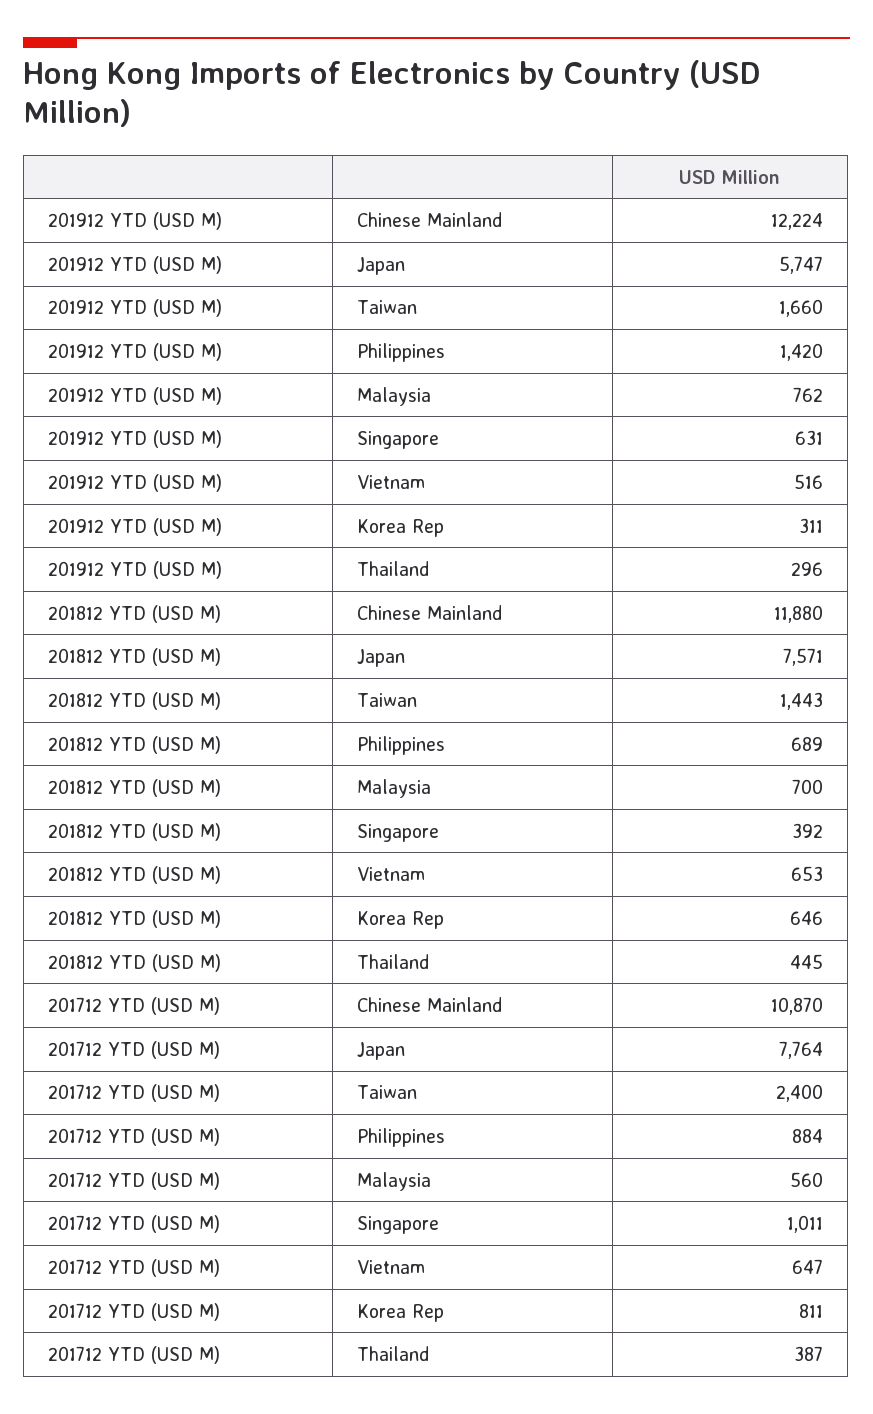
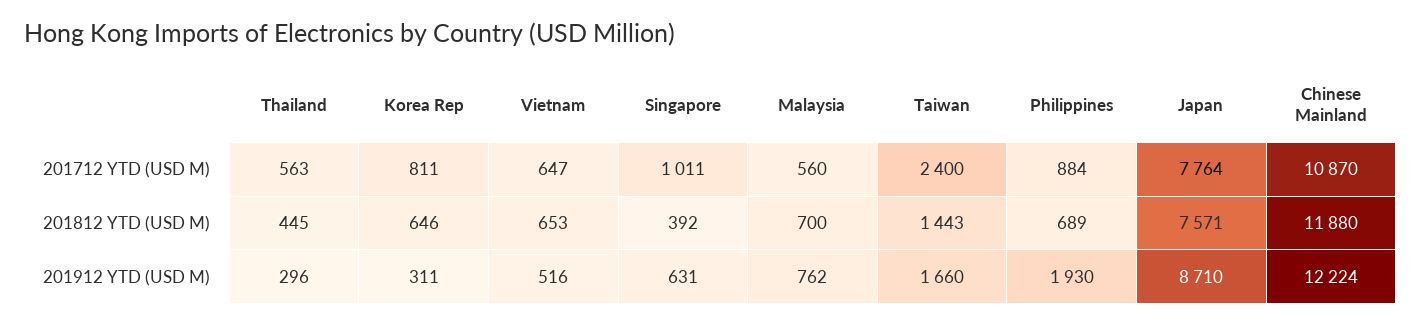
  {
    "201912 YTD (USD M)": {
      "Chinese Mainland": 12224,
-     "Japan": 5747,
+     "Japan": 8710,
      "Taiwan": 1660,
-     "Philippines": 1420,
+     "Philippines": 1930,
      "Malaysia": 762,
      "Singapore": 631,
      "Vietnam": 516,
      "Korea Rep": 311,
      "Thailand": 296
    },
    "201812 YTD (USD M)": {
      "Chinese Mainland": 11880,
      "Japan": 7571,
      "Taiwan": 1443,
      "Philippines": 689,
      "Malaysia": 700,
      "Singapore": 392,
      "Vietnam": 653,
      "Korea Rep": 646,
      "Thailand": 445
    },
    "201712 YTD (USD M)": {
      "Chinese Mainland": 10870,
      "Japan": 7764,
      "Taiwan": 2400,
      "Philippines": 884,
      "Malaysia": 560,
      "Singapore": 1011,
      "Vietnam": 647,
      "Korea Rep": 811,
-     "Thailand": 387
+     "Thailand": 563
    }
  }

